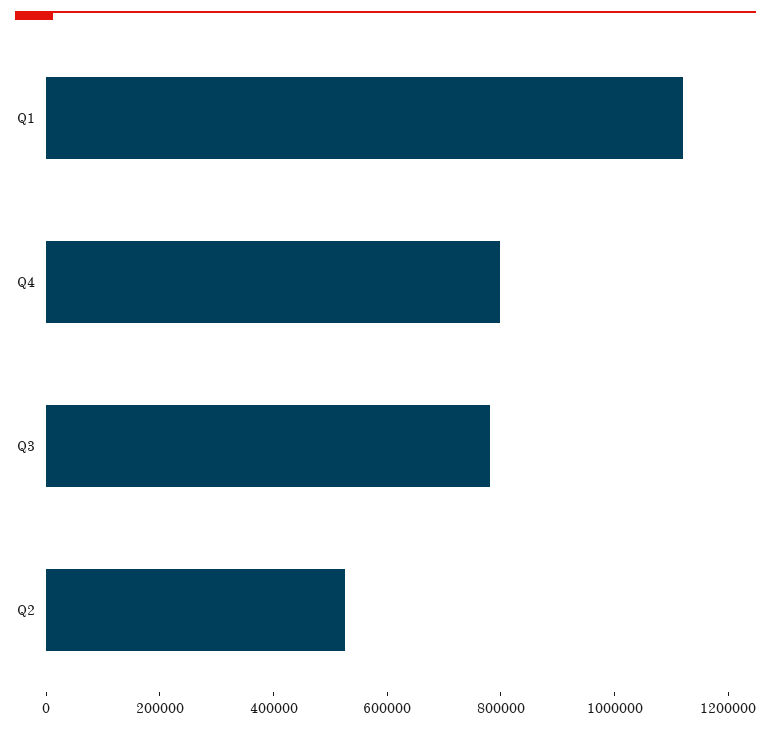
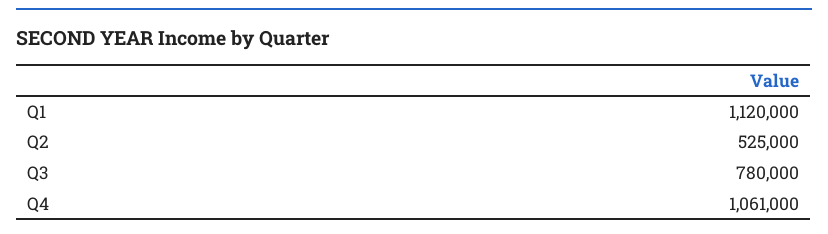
  {
    "Q1": 1120000,
-   "Q4": 800000,
+   "Q4": 1061000,
    "Q3": 780000,
    "Q2": 525000
  }

